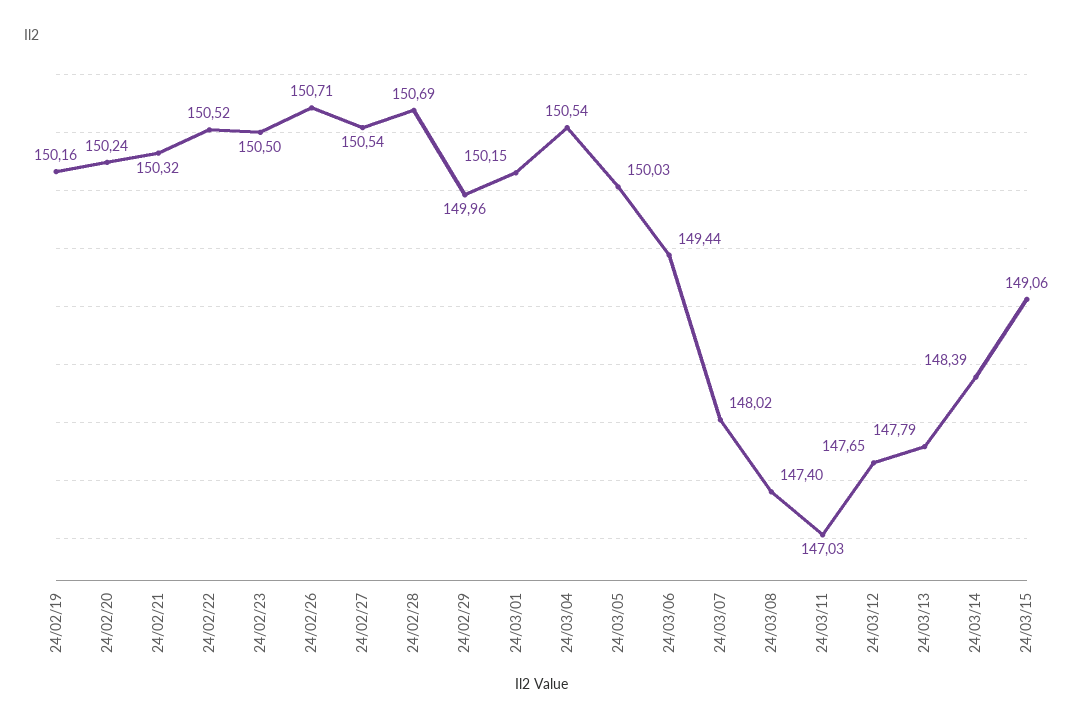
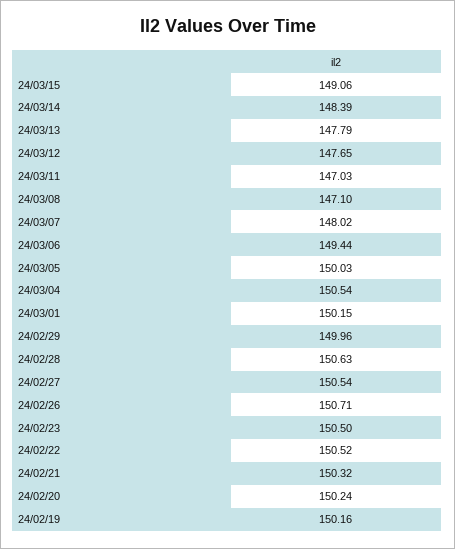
  {
    "24/02/19": 150.16,
    "24/02/20": 150.24,
    "24/02/21": 150.32,
    "24/02/22": 150.52,
    "24/02/23": 150.5,
    "24/02/26": 150.71,
    "24/02/27": 150.54,
-   "24/02/28": 150.69,
+   "24/02/28": 150.63,
    "24/02/29": 149.96,
    "24/03/01": 150.15,
    "24/03/04": 150.54,
    "24/03/05": 150.03,
    "24/03/06": 149.44,
    "24/03/07": 148.02,
-   "24/03/08": 147.4,
+   "24/03/08": 147.1,
    "24/03/11": 147.03,
    "24/03/12": 147.65,
    "24/03/13": 147.79,
    "24/03/14": 148.39,
    "24/03/15": 149.06
  }

